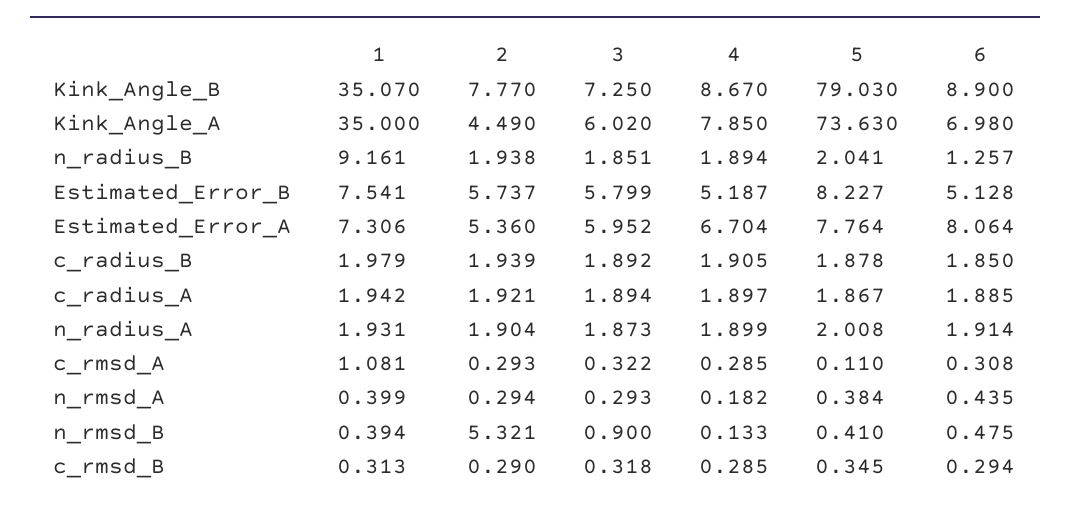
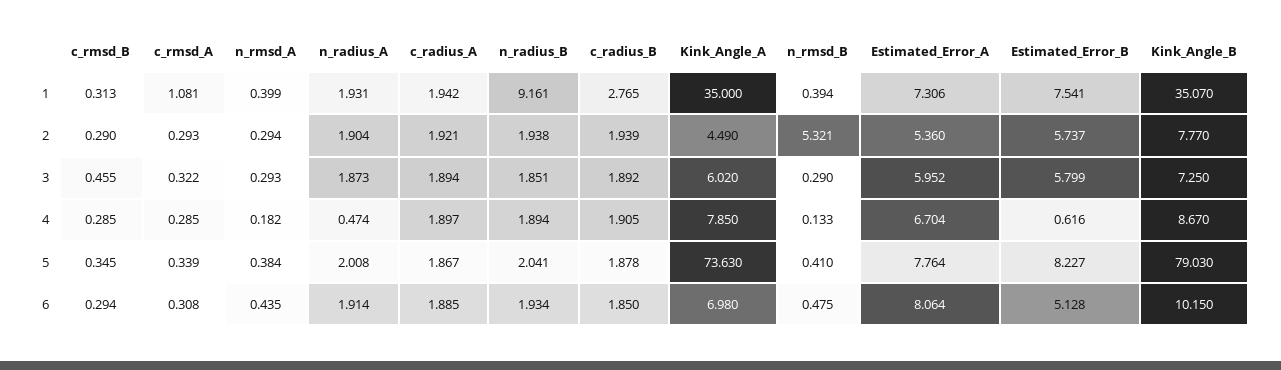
  {
    "1": {
      "Kink_Angle_B": 35.07,
      "Kink_Angle_A": 35,
      "n_radius_B": 9.161,
      "Estimated_Error_B": 7.541,
      "Estimated_Error_A": 7.306,
-     "c_radius_B": 1.979,
+     "c_radius_B": 2.765,
      "c_radius_A": 1.942,
      "n_radius_A": 1.931,
      "c_rmsd_A": 1.081,
      "n_rmsd_A": 0.399,
      "n_rmsd_B": 0.394,
      "c_rmsd_B": 0.313
    },
    "2": {
      "Kink_Angle_B": 7.77,
      "Kink_Angle_A": 4.49,
      "n_radius_B": 1.938,
      "Estimated_Error_B": 5.737,
      "Estimated_Error_A": 5.36,
      "c_radius_B": 1.939,
      "c_radius_A": 1.921,
      "n_radius_A": 1.904,
      "c_rmsd_A": 0.293,
      "n_rmsd_A": 0.294,
      "n_rmsd_B": 5.321,
      "c_rmsd_B": 0.29
    },
    "3": {
      "Kink_Angle_B": 7.25,
      "Kink_Angle_A": 6.02,
      "n_radius_B": 1.851,
      "Estimated_Error_B": 5.799,
      "Estimated_Error_A": 5.952,
      "c_radius_B": 1.892,
      "c_radius_A": 1.894,
      "n_radius_A": 1.873,
      "c_rmsd_A": 0.322,
      "n_rmsd_A": 0.293,
-     "n_rmsd_B": 0.9,
+     "n_rmsd_B": 0.29,
-     "c_rmsd_B": 0.318
+     "c_rmsd_B": 0.455
    },
    "4": {
      "Kink_Angle_B": 8.67,
      "Kink_Angle_A": 7.85,
      "n_radius_B": 1.894,
-     "Estimated_Error_B": 5.187,
+     "Estimated_Error_B": 0.616,
      "Estimated_Error_A": 6.704,
      "c_radius_B": 1.905,
      "c_radius_A": 1.897,
-     "n_radius_A": 1.899,
+     "n_radius_A": 0.474,
      "c_rmsd_A": 0.285,
      "n_rmsd_A": 0.182,
      "n_rmsd_B": 0.133,
      "c_rmsd_B": 0.285
    },
    "5": {
      "Kink_Angle_B": 79.03,
      "Kink_Angle_A": 73.63,
      "n_radius_B": 2.041,
      "Estimated_Error_B": 8.227,
      "Estimated_Error_A": 7.764,
      "c_radius_B": 1.878,
      "c_radius_A": 1.867,
      "n_radius_A": 2.008,
-     "c_rmsd_A": 0.11,
+     "c_rmsd_A": 0.339,
      "n_rmsd_A": 0.384,
      "n_rmsd_B": 0.41,
      "c_rmsd_B": 0.345
    },
    "6": {
-     "Kink_Angle_B": 8.9,
+     "Kink_Angle_B": 10.15,
      "Kink_Angle_A": 6.98,
-     "n_radius_B": 1.257,
+     "n_radius_B": 1.934,
      "Estimated_Error_B": 5.128,
      "Estimated_Error_A": 8.064,
      "c_radius_B": 1.85,
      "c_radius_A": 1.885,
      "n_radius_A": 1.914,
      "c_rmsd_A": 0.308,
      "n_rmsd_A": 0.435,
      "n_rmsd_B": 0.475,
      "c_rmsd_B": 0.294
    }
  }

